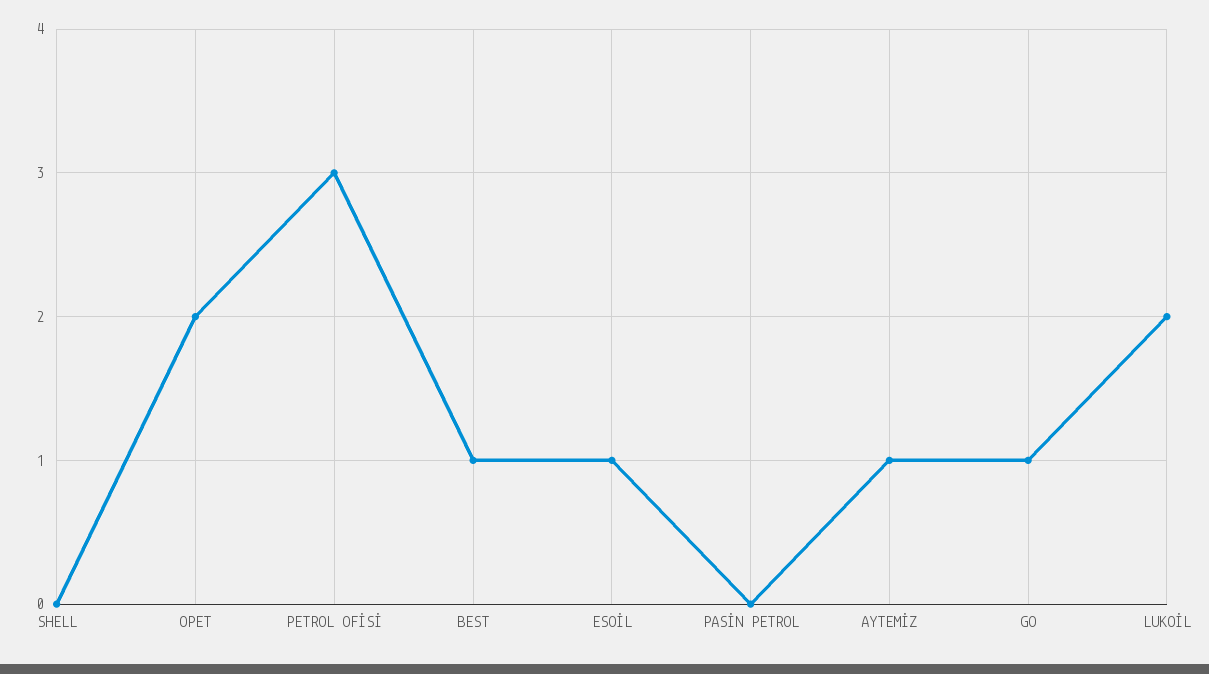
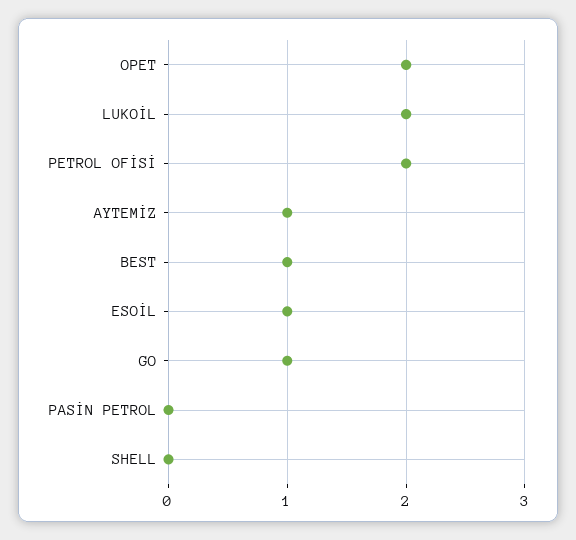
  {
    "SHELL": 0,
    "OPET": 2,
-   "PETROL OFİSİ": 3,
+   "PETROL OFİSİ": 2,
    "BEST": 1,
    "ESOİL": 1,
    "PASİN PETROL": 0,
    "AYTEMİZ": 1,
    "GO": 1,
    "LUKOİL": 2
  }

